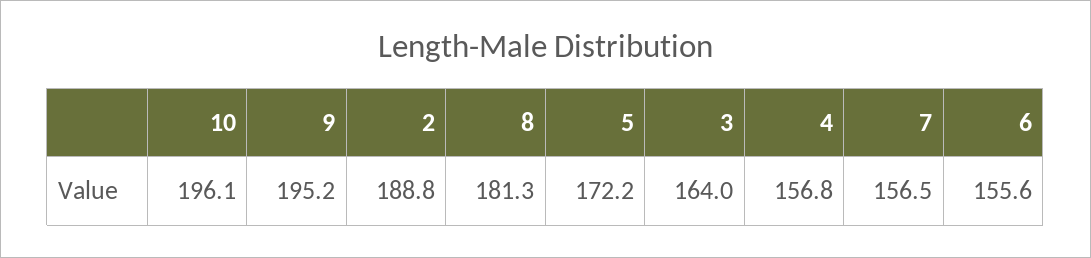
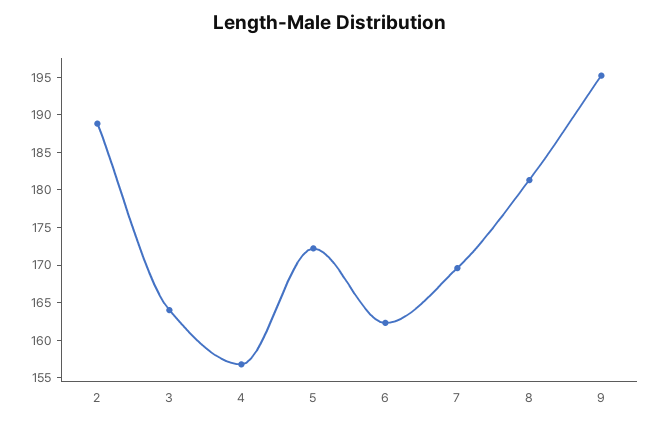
  {
-   "10": 196.1,
    "9": 195.2,
    "2": 188.8,
    "8": 181.3,
    "5": 172.2,
    "3": 164,
    "4": 156.8,
-   "7": 156.5,
+   "7": 170,
-   "6": 155.6
+   "6": 162.5
  }

